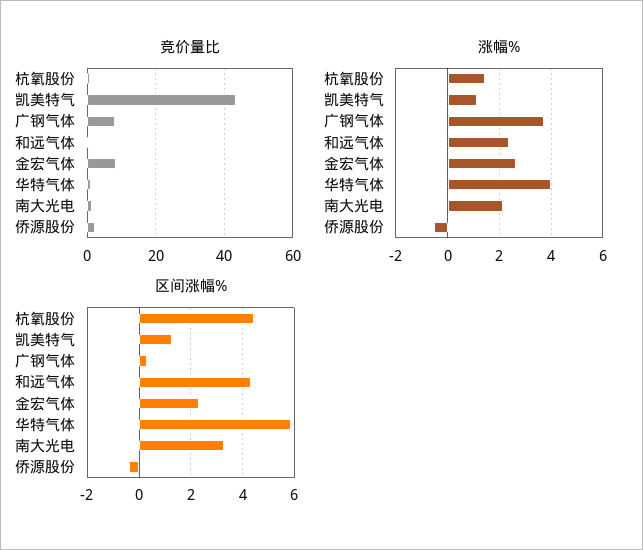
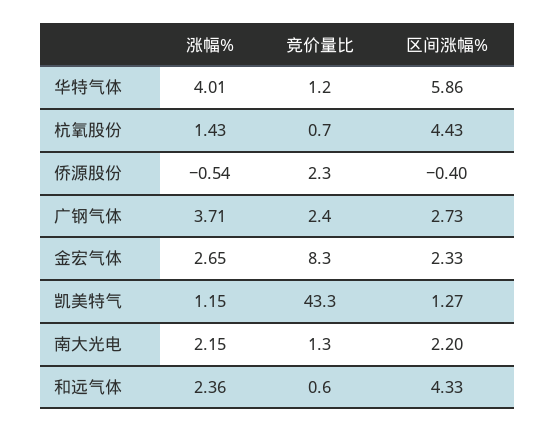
  {
    "竞价量比": {
      "杭氧股份": 0.7,
      "凯美特气": 43.3,
-     "广钢气体": 8,
+     "广钢气体": 2.4,
      "和远气体": 0.6,
      "金宏气体": 8.3,
      "华特气体": 1.2,
      "南大光电": 1.3,
      "侨源股份": 2.3
    },
    "涨幅%": {
      "杭氧股份": 1.43,
      "凯美特气": 1.15,
      "广钢气体": 3.71,
      "和远气体": 2.36,
      "金宏气体": 2.65,
      "华特气体": 4.01,
      "南大光电": 2.15,
      "侨源股份": -0.54
    },
    "区间涨幅%": {
      "杭氧股份": 4.43,
      "凯美特气": 1.27,
-     "广钢气体": 0.25,
+     "广钢气体": 2.73,
      "和远气体": 4.33,
      "金宏气体": 2.33,
      "华特气体": 5.86,
-     "南大光电": 3.25,
+     "南大光电": 2.2,
      "侨源股份": -0.4
    }
  }

